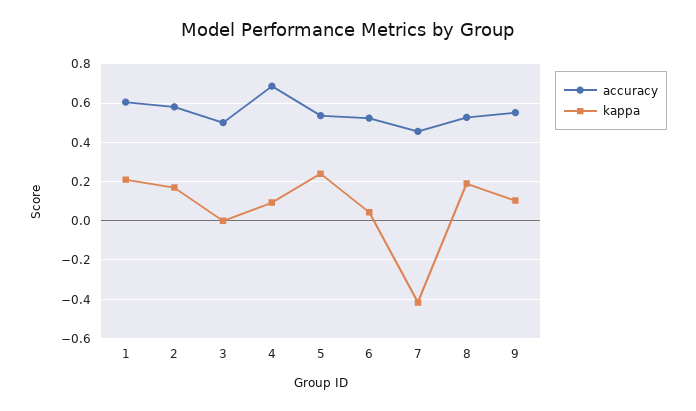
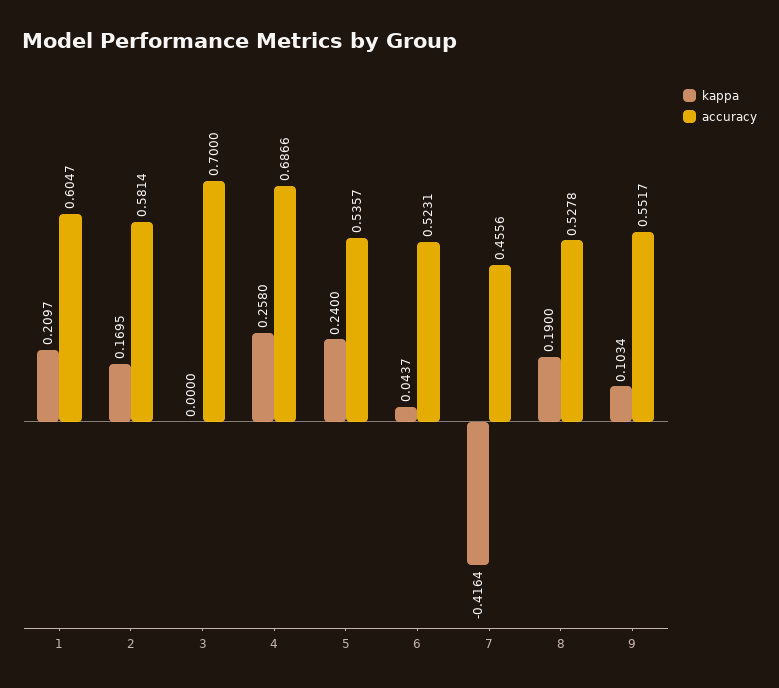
  {
    "accuracy": {
      "1": 0.6047,
      "2": 0.5814,
-     "3": 0.5,
+     "3": 0.7,
      "4": 0.6866,
      "5": 0.5357,
      "6": 0.5231,
      "7": 0.4556,
      "8": 0.5278,
      "9": 0.5517
    },
    "kappa": {
      "1": 0.2097,
      "2": 0.1695,
      "3": 0,
-     "4": 0.1,
+     "4": 0.258,
      "5": 0.24,
      "6": 0.0437,
      "7": -0.4164,
      "8": 0.19,
      "9": 0.1034
    }
  }

